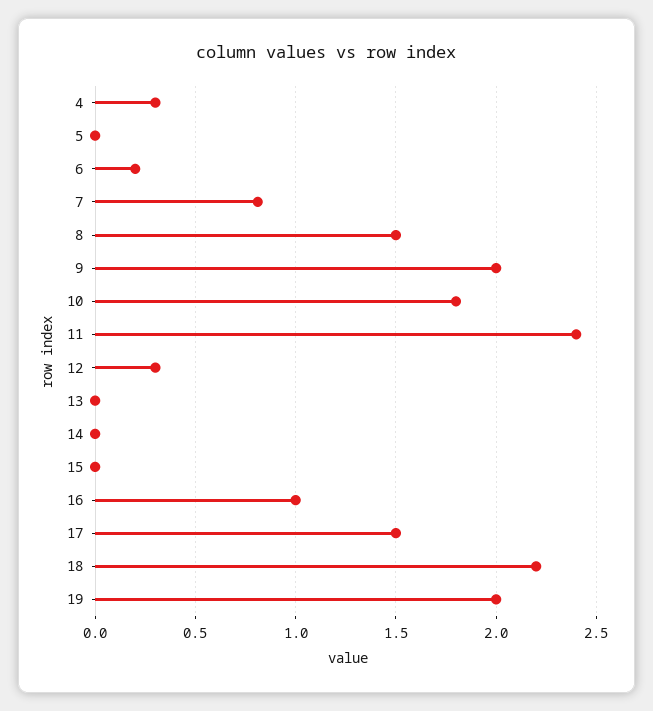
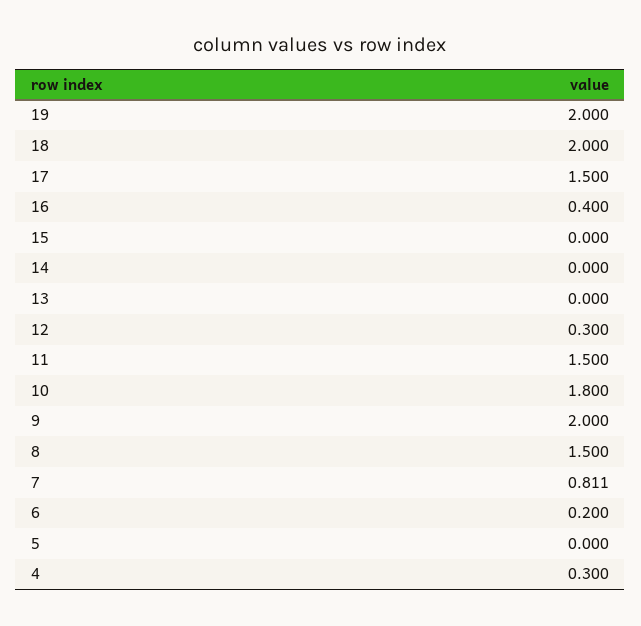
  {
    "4": 0.3,
    "5": 0,
    "6": 0.2,
    "7": 0.811,
    "8": 1.5,
    "9": 2,
    "10": 1.8,
-   "11": 2.4,
+   "11": 1.5,
    "12": 0.3,
    "13": 0,
    "14": 0,
    "15": 0,
-   "16": 1,
+   "16": 0.4,
    "17": 1.5,
-   "18": 2.2,
+   "18": 2,
    "19": 2
  }

